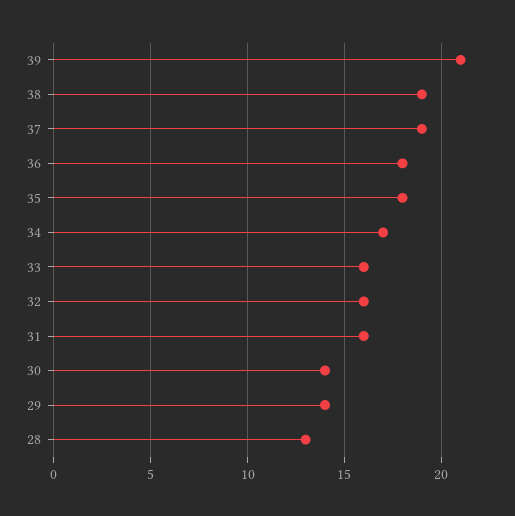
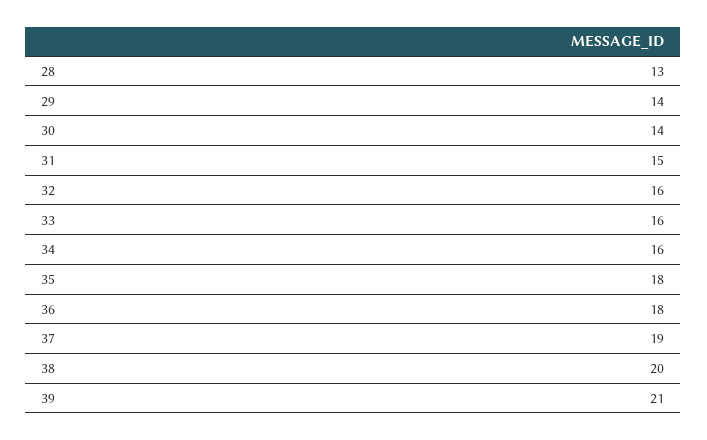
  {
    "39": 21,
-   "38": 19,
+   "38": 20,
    "37": 19,
    "36": 18,
    "35": 18,
-   "34": 17,
+   "34": 16,
    "33": 16,
    "32": 16,
-   "31": 16,
+   "31": 15,
    "30": 14,
    "29": 14,
    "28": 13
  }

